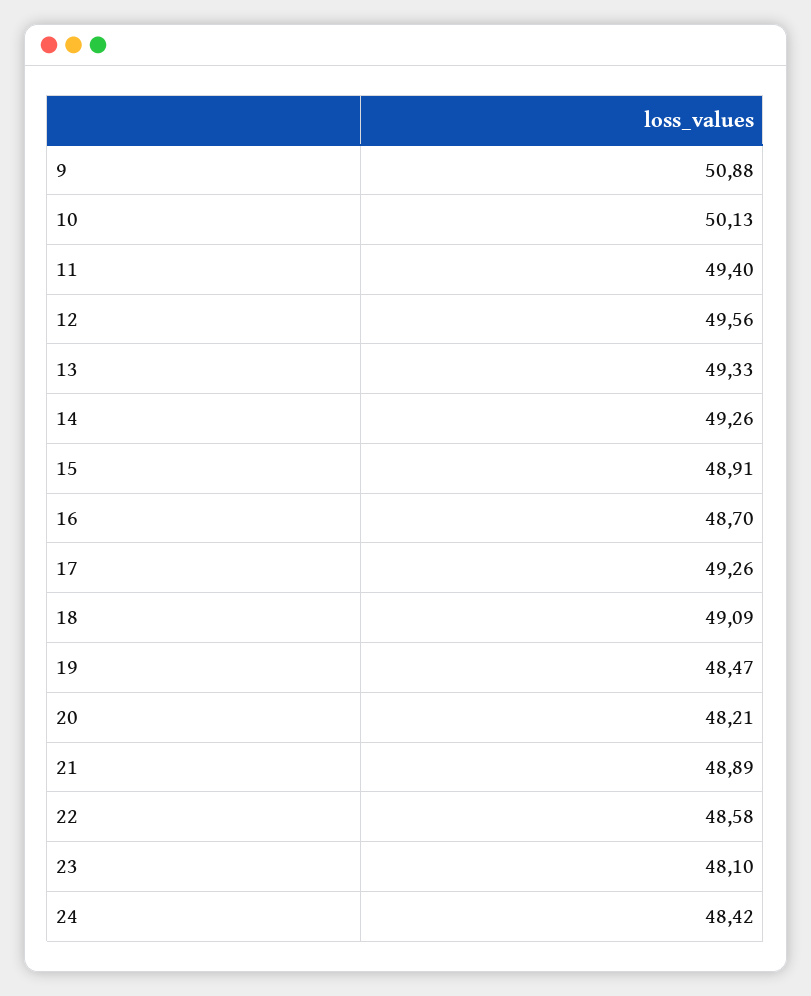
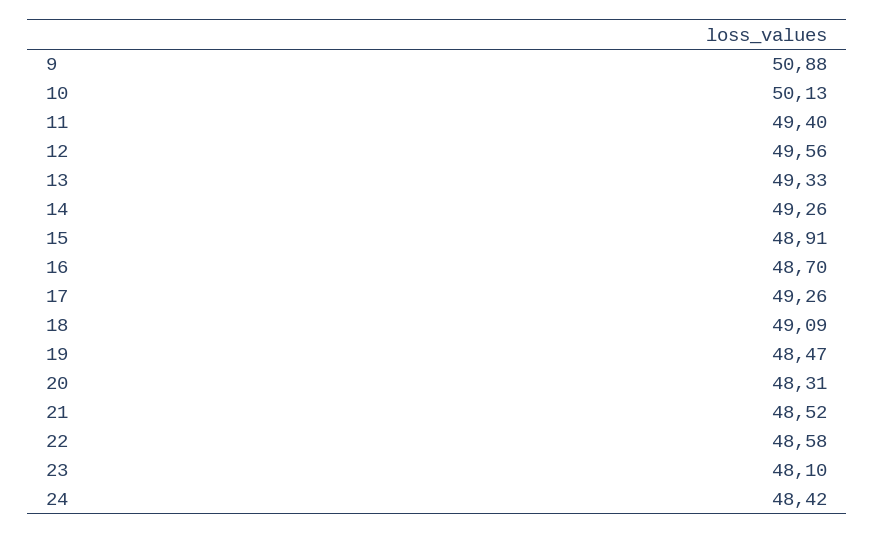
  {
    "9": 50.88,
    "10": 50.13,
    "11": 49.4,
    "12": 49.56,
    "13": 49.33,
    "14": 49.26,
    "15": 48.91,
    "16": 48.7,
    "17": 49.26,
    "18": 49.09,
    "19": 48.47,
-   "20": 48.21,
+   "20": 48.31,
-   "21": 48.89,
+   "21": 48.52,
    "22": 48.58,
    "23": 48.1,
    "24": 48.42
  }

